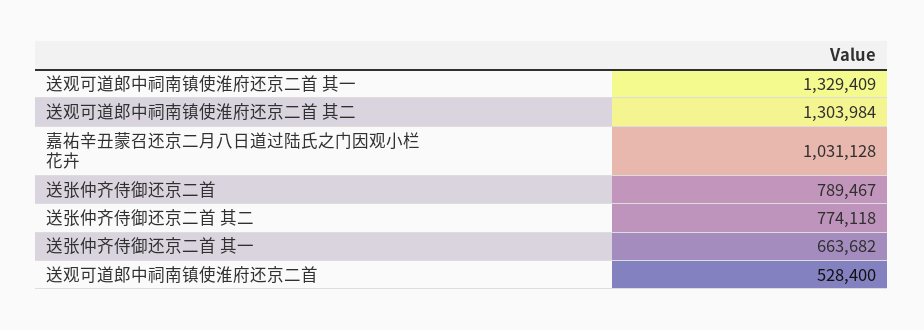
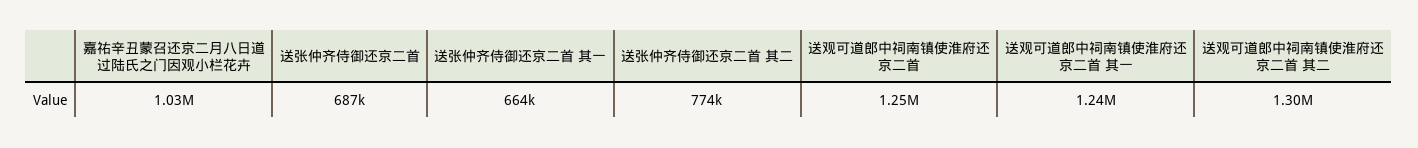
  {
-   "送观可道郎中祠南镇使淮府还京二首 其一": 1329409,
+   "送观可道郎中祠南镇使淮府还京二首 其一": 1240000,
    "送观可道郎中祠南镇使淮府还京二首 其二": 1303984,
    "嘉祐辛丑蒙召还京二月八日道过陆氏之门因观小栏花卉": 1031128,
-   "送张仲齐侍御还京二首": 789467,
+   "送张仲齐侍御还京二首": 687000,
    "送张仲齐侍御还京二首 其二": 774118,
    "送张仲齐侍御还京二首 其一": 663682,
-   "送观可道郎中祠南镇使淮府还京二首": 528400
+   "送观可道郎中祠南镇使淮府还京二首": 1250000
  }

